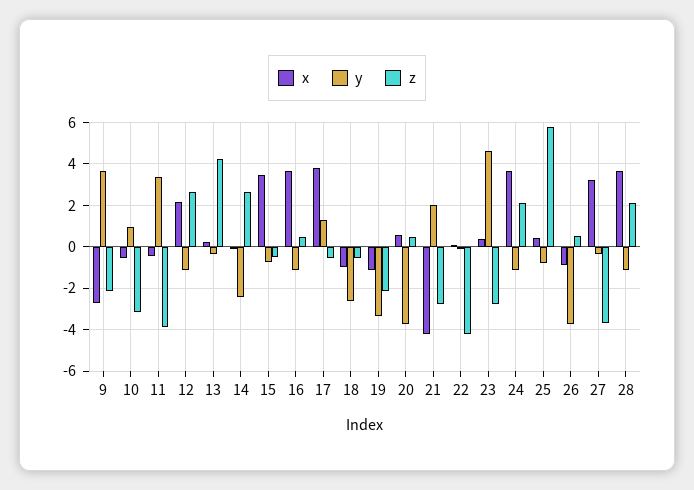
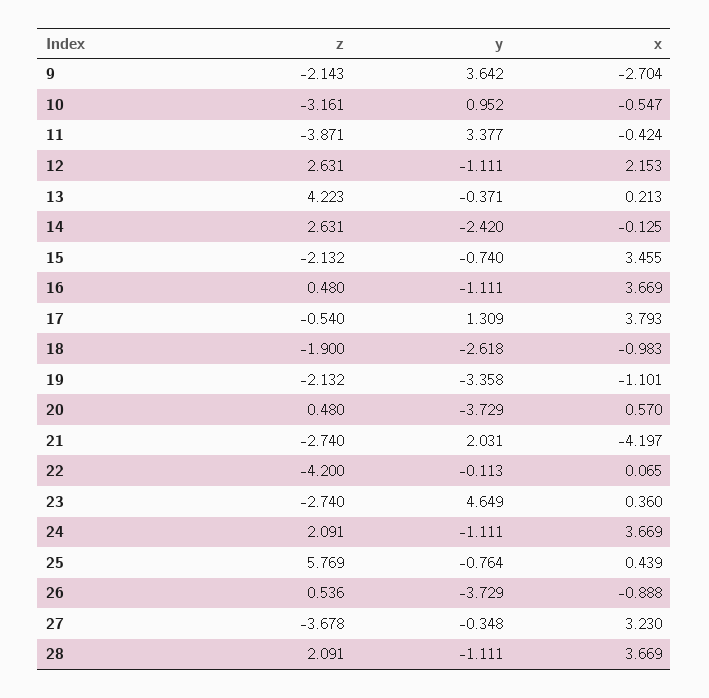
  {
    "x": {
      "9": -2.704,
      "10": -0.547,
      "11": -0.424,
      "12": 2.153,
      "13": 0.213,
      "14": -0.125,
      "15": 3.455,
      "16": 3.669,
      "17": 3.793,
      "18": -0.983,
      "19": -1.101,
      "20": 0.57,
      "21": -4.197,
      "22": 0.065,
      "23": 0.36,
      "24": 3.669,
      "25": 0.439,
      "26": -0.888,
      "27": 3.23,
      "28": 3.669
    },
    "y": {
      "9": 3.642,
      "10": 0.952,
      "11": 3.377,
      "12": -1.111,
      "13": -0.371,
      "14": -2.42,
      "15": -0.74,
      "16": -1.111,
      "17": 1.309,
      "18": -2.618,
      "19": -3.358,
      "20": -3.729,
      "21": 2.031,
      "22": -0.113,
      "23": 4.649,
      "24": -1.111,
      "25": -0.764,
      "26": -3.729,
      "27": -0.348,
      "28": -1.111
    },
    "z": {
      "9": -2.143,
      "10": -3.161,
      "11": -3.871,
      "12": 2.631,
      "13": 4.223,
      "14": 2.631,
-     "15": -0.5,
+     "15": -2.132,
      "16": 0.48,
      "17": -0.54,
-     "18": -0.5,
+     "18": -1.9,
      "19": -2.132,
      "20": 0.48,
      "21": -2.74,
      "22": -4.2,
      "23": -2.74,
      "24": 2.091,
      "25": 5.769,
      "26": 0.536,
      "27": -3.678,
      "28": 2.091
    }
  }

